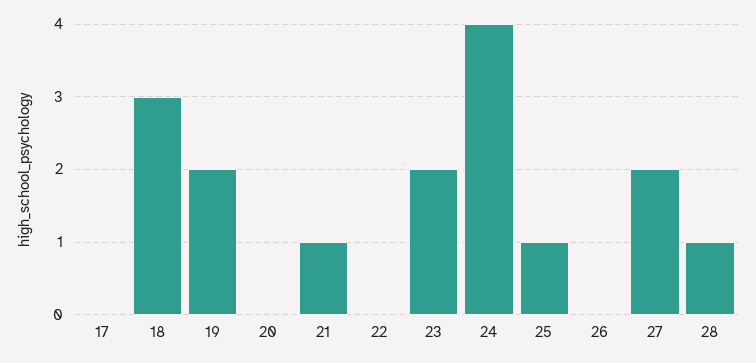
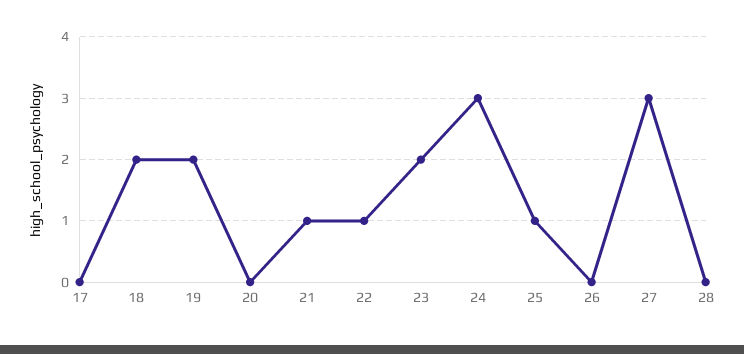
  {
    "17": 0,
-   "18": 3,
+   "18": 2,
    "19": 2,
    "20": 0,
    "21": 1,
-   "22": 0,
+   "22": 1,
    "23": 2,
-   "24": 4,
+   "24": 3,
    "25": 1,
    "26": 0,
-   "27": 2,
+   "27": 3,
-   "28": 1
+   "28": 0
  }

